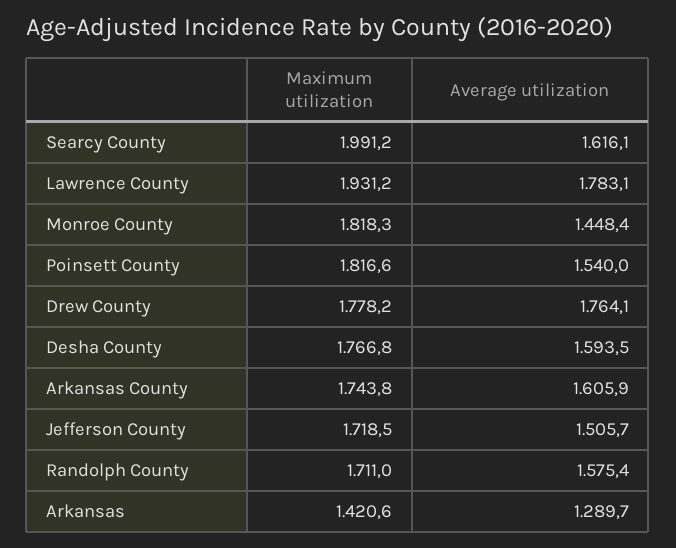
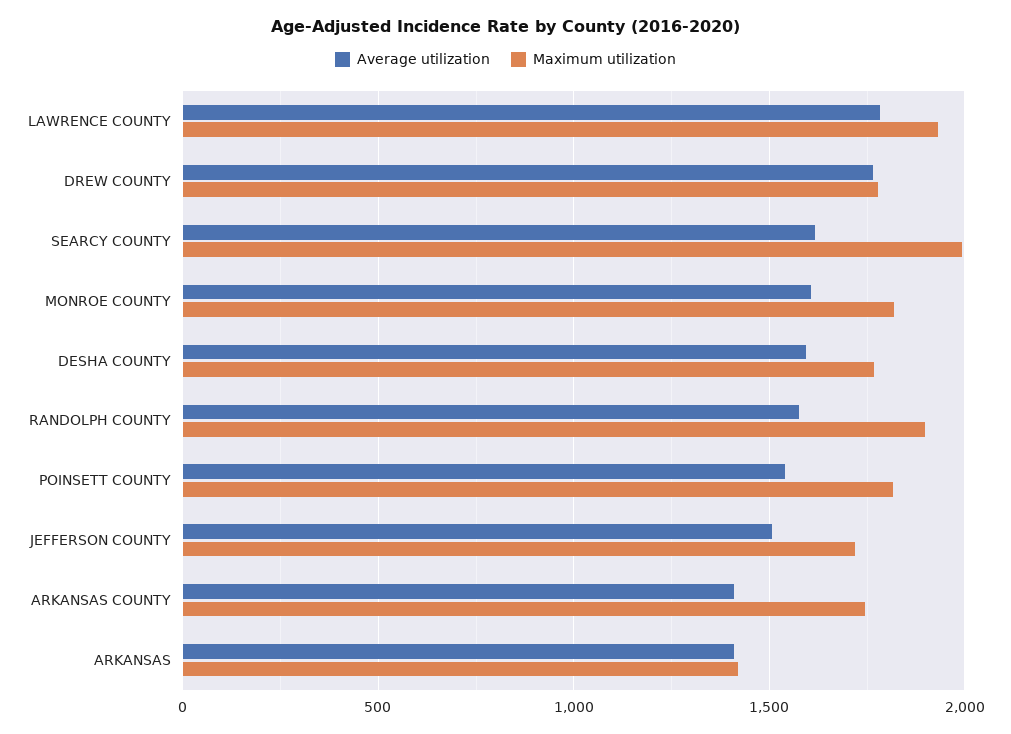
  {
    "Maximum utilization": {
      "Searcy County": 1991.2,
      "Lawrence County": 1931.2,
      "Monroe County": 1818.3,
      "Poinsett County": 1816.6,
      "Drew County": 1778.2,
      "Desha County": 1766.8,
      "Arkansas County": 1743.8,
      "Jefferson County": 1718.5,
-     "Randolph County": 1711,
+     "Randolph County": 1900,
      "Arkansas": 1420.6
    },
    "Average utilization": {
      "Searcy County": 1616.1,
      "Lawrence County": 1783.1,
-     "Monroe County": 1448.4,
+     "Monroe County": 1600,
      "Poinsett County": 1540,
      "Drew County": 1764.1,
      "Desha County": 1593.5,
-     "Arkansas County": 1605.9,
+     "Arkansas County": 1400,
      "Jefferson County": 1505.7,
      "Randolph County": 1575.4,
-     "Arkansas": 1289.7
+     "Arkansas": 1400
    }
  }

